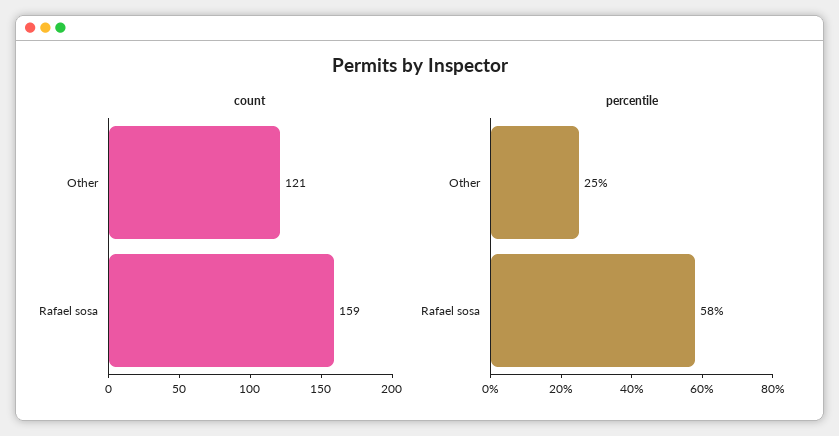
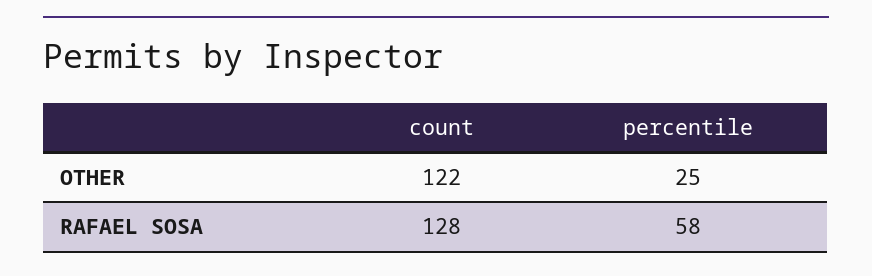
  {
    "count": {
-     "Other": 121,
+     "Other": 122,
-     "Rafael sosa": 159
+     "Rafael sosa": 128
    },
    "percentile": {
      "Other": 25,
      "Rafael sosa": 58
    }
  }

